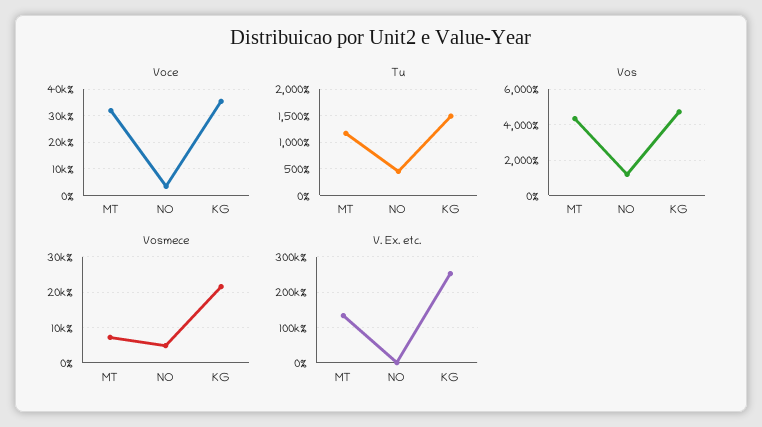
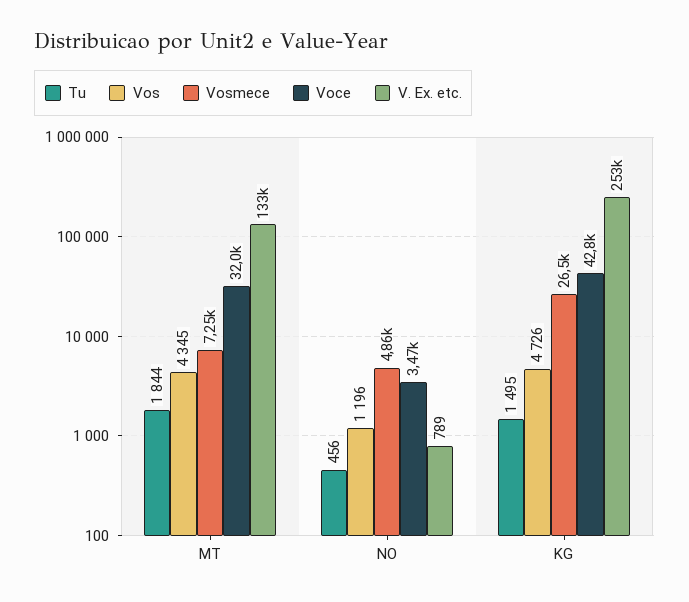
  {
    "Voce": {
      "MT": 32000,
      "NO": 3470,
-     "KG": 35000
+     "KG": 42800
    },
    "Tu": {
-     "MT": 1250,
+     "MT": 1844,
      "NO": 456,
      "KG": 1495
    },
    "Vos": {
      "MT": 4345,
      "NO": 1196,
      "KG": 4726
    },
    "Vosmece": {
      "MT": 7250,
      "NO": 4860,
-     "KG": 22000
+     "KG": 26500
    },
    "V. Ex. etc.": {
      "MT": 133000,
      "NO": 789,
      "KG": 253000
    }
  }

